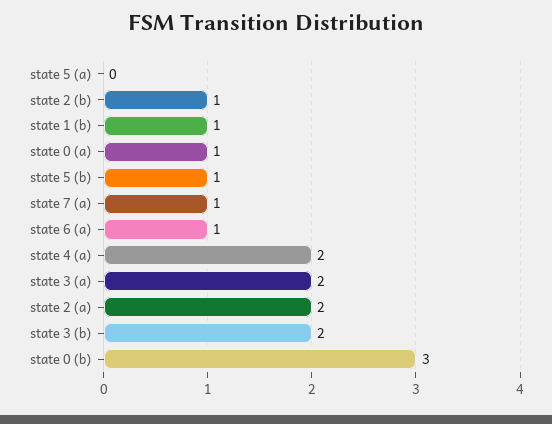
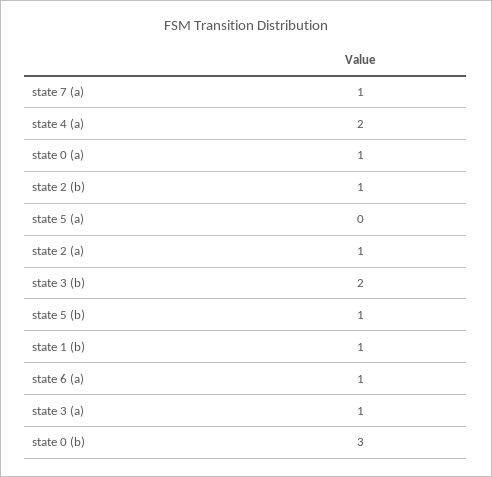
  {
    "state 5 (a)": 0,
    "state 2 (b)": 1,
    "state 1 (b)": 1,
    "state 0 (a)": 1,
    "state 5 (b)": 1,
    "state 7 (a)": 1,
    "state 6 (a)": 1,
    "state 4 (a)": 2,
-   "state 3 (a)": 2,
+   "state 3 (a)": 1,
-   "state 2 (a)": 2,
+   "state 2 (a)": 1,
    "state 3 (b)": 2,
    "state 0 (b)": 3
  }

